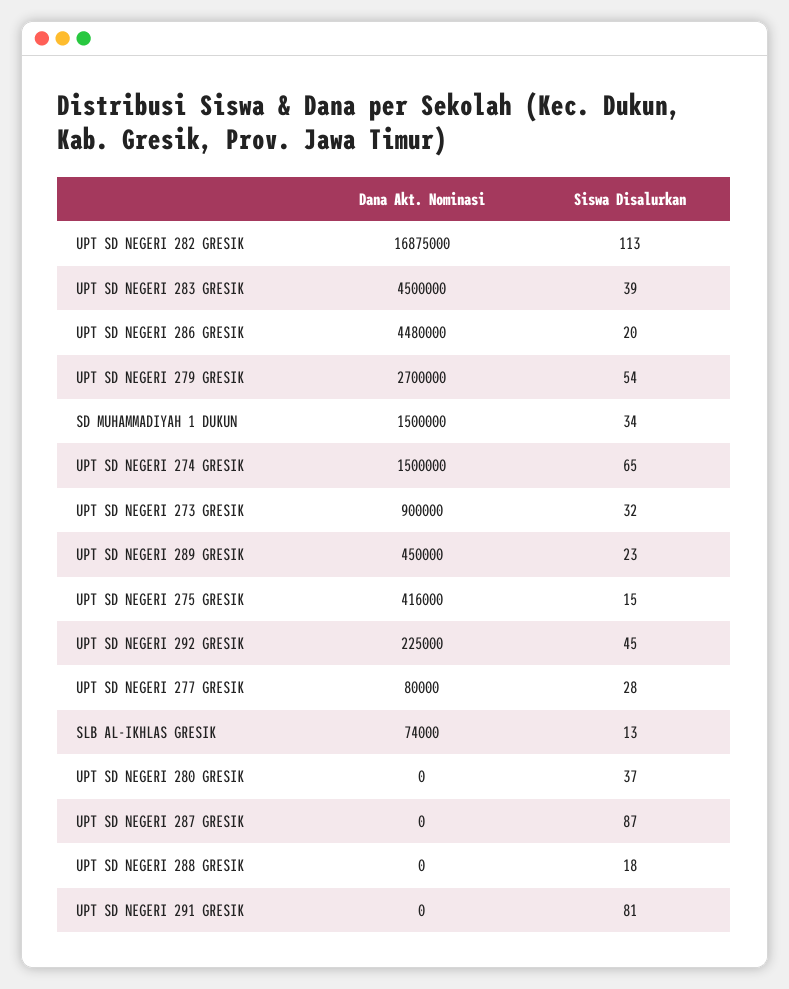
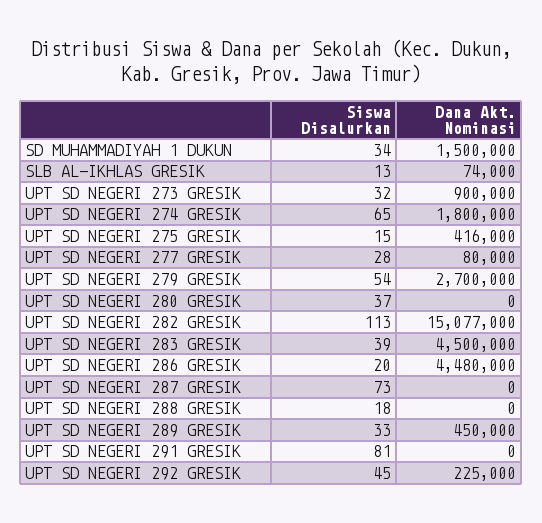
  {
    "Dana Akt. Nominasi": {
-     "UPT SD NEGERI 282 GRESIK": 16875000,
+     "UPT SD NEGERI 282 GRESIK": 15077000,
      "UPT SD NEGERI 283 GRESIK": 4500000,
      "UPT SD NEGERI 286 GRESIK": 4480000,
      "UPT SD NEGERI 279 GRESIK": 2700000,
      "SD MUHAMMADIYAH 1 DUKUN": 1500000,
-     "UPT SD NEGERI 274 GRESIK": 1500000,
+     "UPT SD NEGERI 274 GRESIK": 1800000,
      "UPT SD NEGERI 273 GRESIK": 900000,
      "UPT SD NEGERI 289 GRESIK": 450000,
      "UPT SD NEGERI 275 GRESIK": 416000,
      "UPT SD NEGERI 292 GRESIK": 225000,
      "UPT SD NEGERI 277 GRESIK": 80000,
      "SLB AL-IKHLAS GRESIK": 74000,
      "UPT SD NEGERI 280 GRESIK": 0,
      "UPT SD NEGERI 287 GRESIK": 0,
      "UPT SD NEGERI 288 GRESIK": 0,
      "UPT SD NEGERI 291 GRESIK": 0
    },
    "Siswa Disalurkan": {
      "UPT SD NEGERI 282 GRESIK": 113,
      "UPT SD NEGERI 283 GRESIK": 39,
      "UPT SD NEGERI 286 GRESIK": 20,
      "UPT SD NEGERI 279 GRESIK": 54,
      "SD MUHAMMADIYAH 1 DUKUN": 34,
      "UPT SD NEGERI 274 GRESIK": 65,
      "UPT SD NEGERI 273 GRESIK": 32,
-     "UPT SD NEGERI 289 GRESIK": 23,
+     "UPT SD NEGERI 289 GRESIK": 33,
      "UPT SD NEGERI 275 GRESIK": 15,
      "UPT SD NEGERI 292 GRESIK": 45,
      "UPT SD NEGERI 277 GRESIK": 28,
      "SLB AL-IKHLAS GRESIK": 13,
      "UPT SD NEGERI 280 GRESIK": 37,
-     "UPT SD NEGERI 287 GRESIK": 87,
+     "UPT SD NEGERI 287 GRESIK": 73,
      "UPT SD NEGERI 288 GRESIK": 18,
      "UPT SD NEGERI 291 GRESIK": 81
    }
  }

